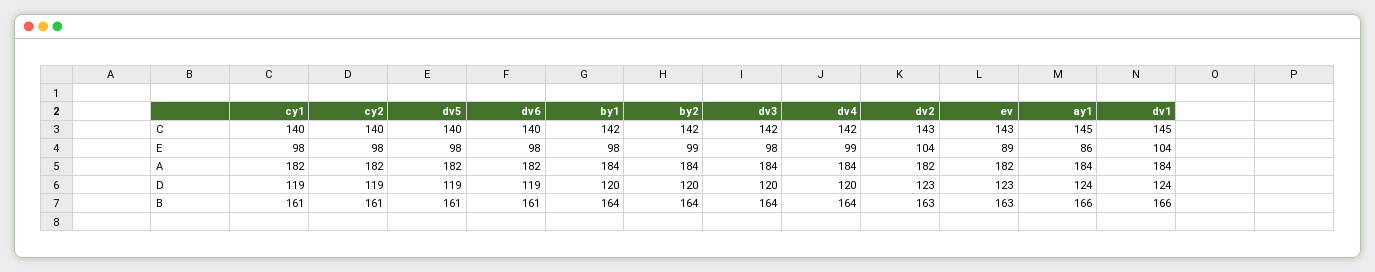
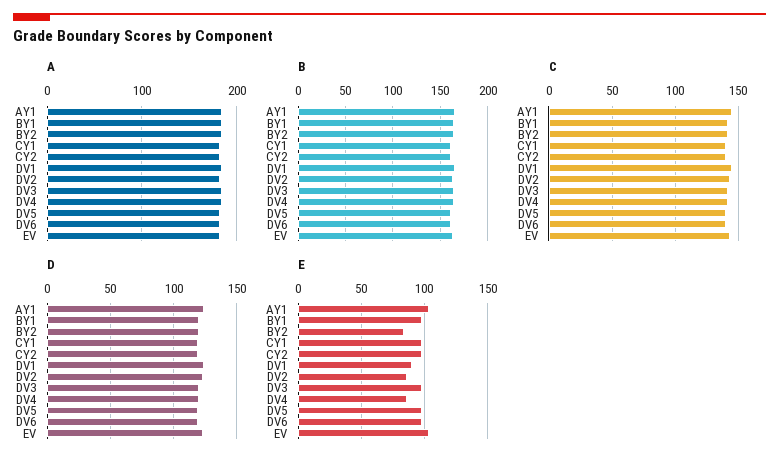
  {
    "C": {
      "cy1": 140,
      "cy2": 140,
      "dv5": 140,
      "dv6": 140,
      "by1": 142,
      "by2": 142,
      "dv3": 142,
      "dv4": 142,
      "dv2": 143,
      "ev": 143,
      "ay1": 145,
      "dv1": 145
    },
    "E": {
      "cy1": 98,
      "cy2": 98,
      "dv5": 98,
      "dv6": 98,
      "by1": 98,
-     "by2": 99,
+     "by2": 85,
      "dv3": 98,
-     "dv4": 99,
+     "dv4": 85,
-     "dv2": 104,
+     "dv2": 85,
-     "ev": 89,
+     "ev": 105,
-     "ay1": 86,
+     "ay1": 105,
-     "dv1": 104
+     "dv1": 90
    },
    "A": {
      "cy1": 182,
      "cy2": 182,
      "dv5": 182,
      "dv6": 182,
      "by1": 184,
      "by2": 184,
      "dv3": 184,
      "dv4": 184,
      "dv2": 182,
      "ev": 182,
      "ay1": 184,
      "dv1": 184
    },
    "D": {
      "cy1": 119,
      "cy2": 119,
      "dv5": 119,
      "dv6": 119,
      "by1": 120,
      "by2": 120,
      "dv3": 120,
      "dv4": 120,
      "dv2": 123,
      "ev": 123,
      "ay1": 124,
      "dv1": 124
    },
    "B": {
      "cy1": 161,
      "cy2": 161,
      "dv5": 161,
      "dv6": 161,
      "by1": 164,
      "by2": 164,
      "dv3": 164,
      "dv4": 164,
      "dv2": 163,
      "ev": 163,
      "ay1": 166,
      "dv1": 166
    }
  }

